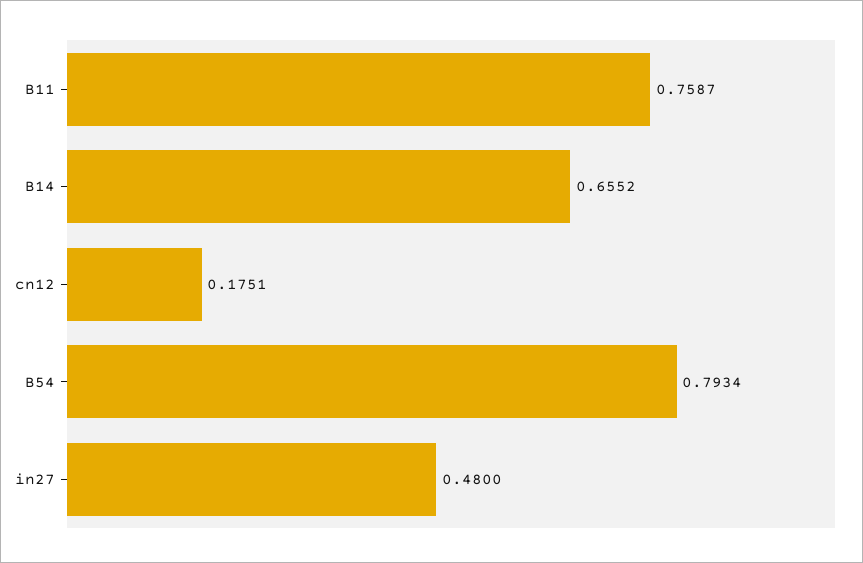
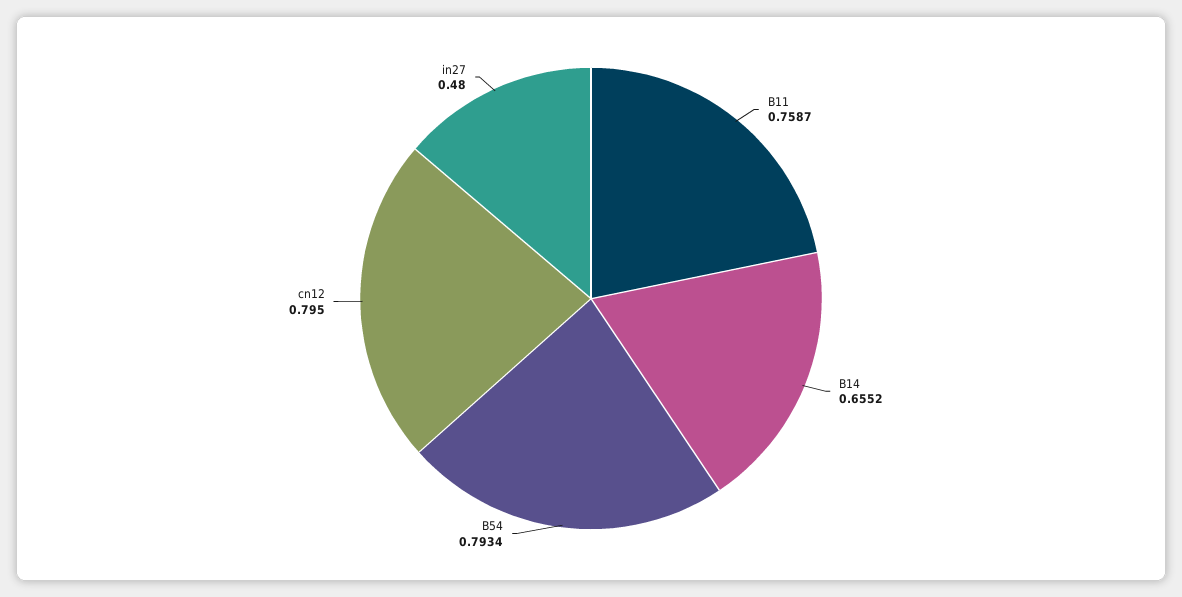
  {
    "B11": 0.7587,
    "B14": 0.6552,
-   "cn12": 0.1751,
+   "cn12": 0.795,
    "B54": 0.7934,
    "in27": 0.48
  }

